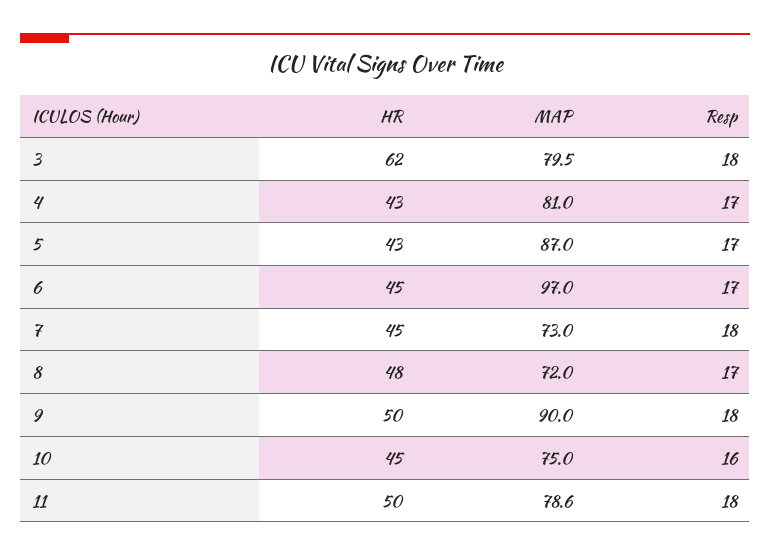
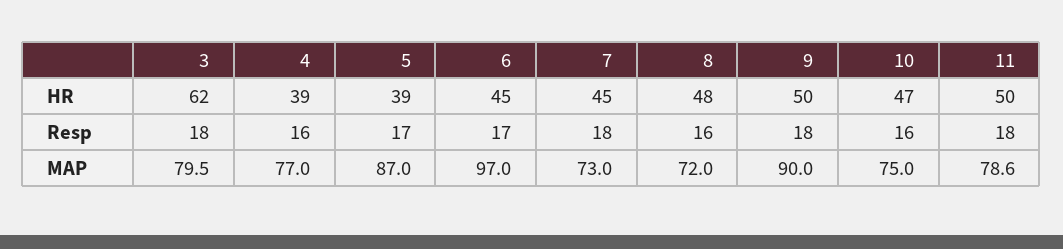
  {
    "HR": {
      "3": 62,
-     "4": 43,
+     "4": 39,
-     "5": 43,
+     "5": 39,
      "6": 45,
      "7": 45,
      "8": 48,
      "9": 50,
-     "10": 45,
+     "10": 47,
      "11": 50
    },
    "MAP": {
      "3": 79.5,
-     "4": 81,
+     "4": 77,
      "5": 87,
      "6": 97,
      "7": 73,
      "8": 72,
      "9": 90,
      "10": 75,
      "11": 78.6
    },
    "Resp": {
      "3": 18,
-     "4": 17,
+     "4": 16,
      "5": 17,
      "6": 17,
      "7": 18,
-     "8": 17,
+     "8": 16,
      "9": 18,
      "10": 16,
      "11": 18
    }
  }

